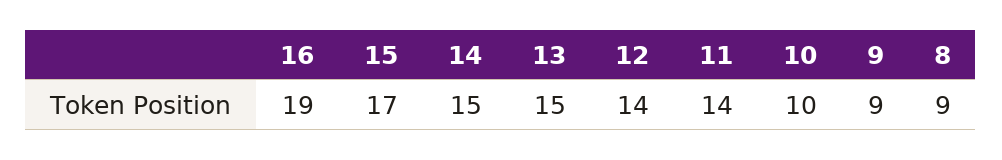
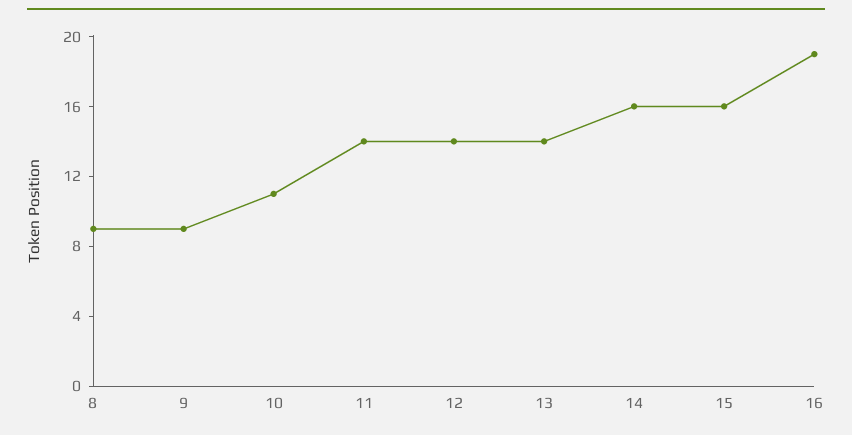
  {
    "16": 19,
-   "15": 17,
+   "15": 16,
-   "14": 15,
+   "14": 16,
-   "13": 15,
+   "13": 14,
    "12": 14,
    "11": 14,
-   "10": 10,
+   "10": 11,
    "9": 9,
    "8": 9
  }

